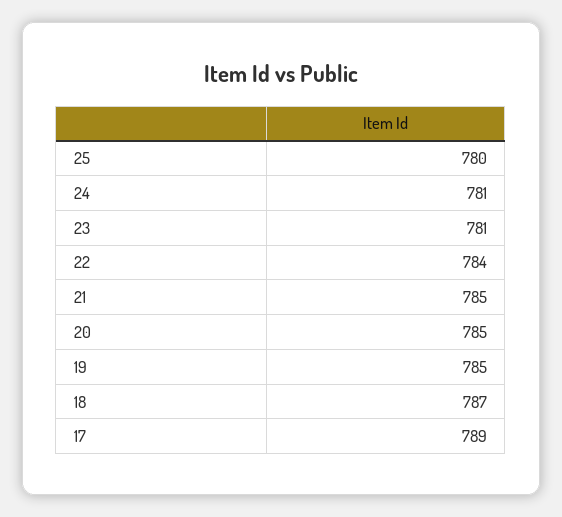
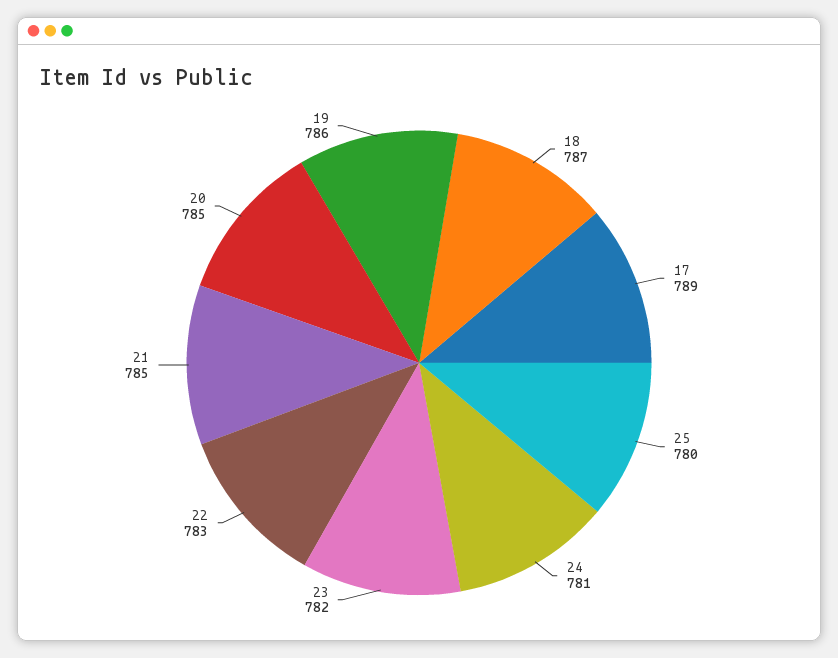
  {
    "25": 780,
    "24": 781,
-   "23": 781,
+   "23": 782,
-   "22": 784,
+   "22": 783,
    "21": 785,
    "20": 785,
-   "19": 785,
+   "19": 786,
    "18": 787,
    "17": 789
  }

